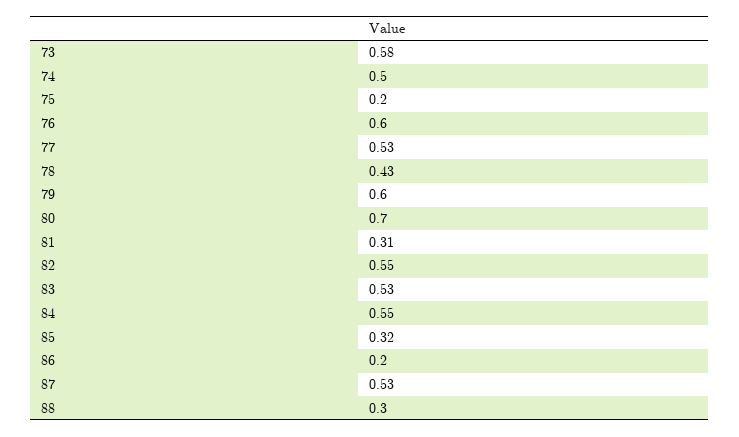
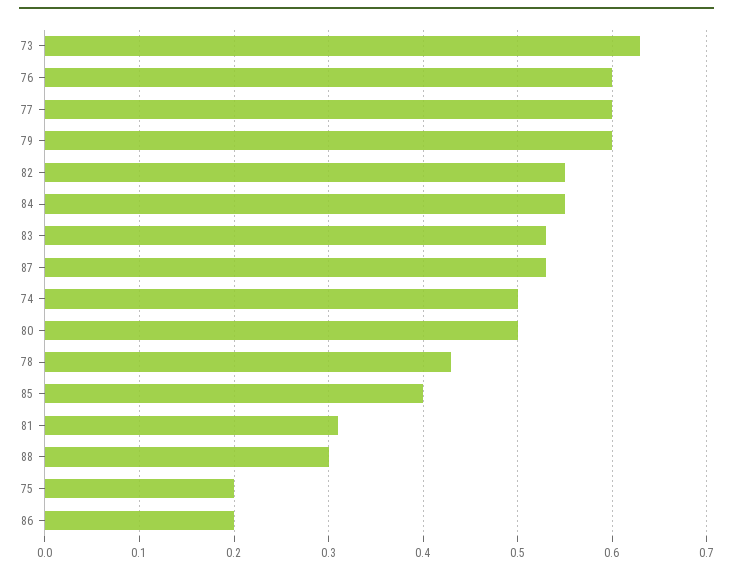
  {
-   "73": 0.58,
+   "73": 0.63,
    "74": 0.5,
    "75": 0.2,
    "76": 0.6,
-   "77": 0.53,
+   "77": 0.6,
    "78": 0.43,
    "79": 0.6,
-   "80": 0.7,
+   "80": 0.5,
    "81": 0.31,
    "82": 0.55,
    "83": 0.53,
    "84": 0.55,
-   "85": 0.32,
+   "85": 0.4,
    "86": 0.2,
    "87": 0.53,
    "88": 0.3
  }

